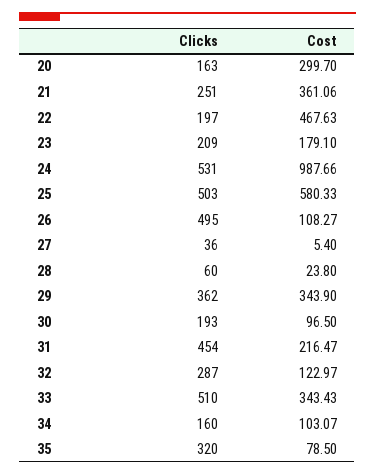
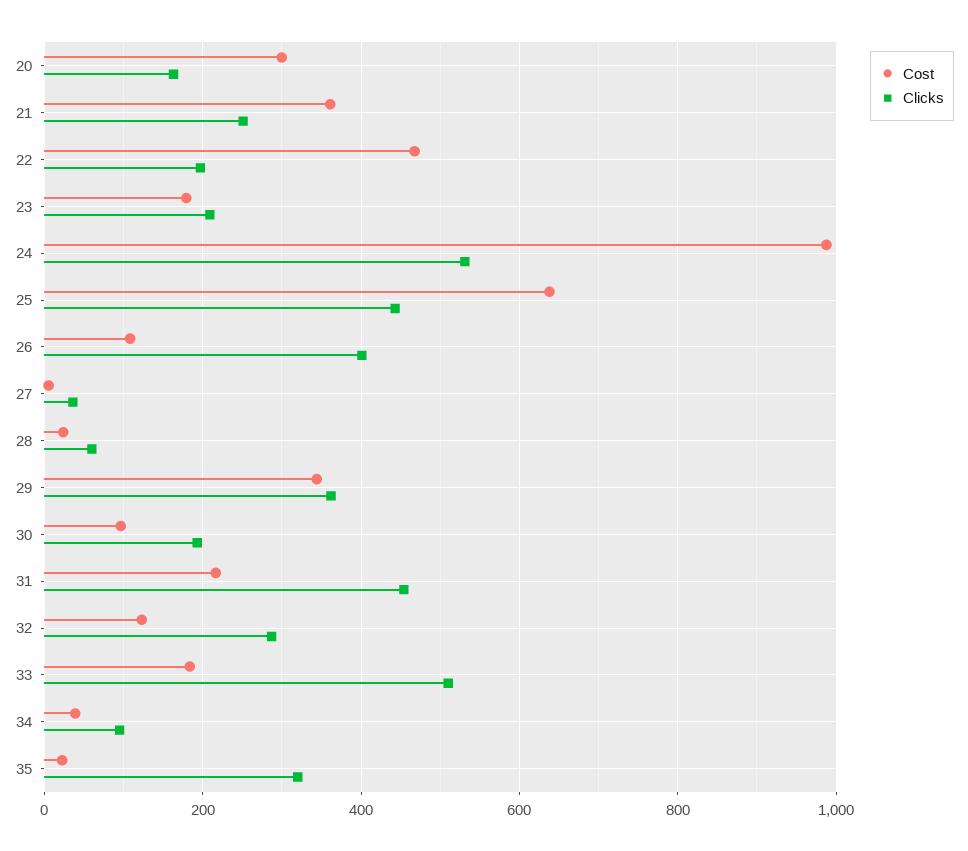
  {
    "Clicks": {
      "20": 163,
      "21": 251,
      "22": 197,
      "23": 209,
      "24": 531,
-     "25": 503,
+     "25": 440,
-     "26": 495,
+     "26": 400,
      "27": 36,
      "28": 60,
      "29": 362,
      "30": 193,
      "31": 454,
      "32": 287,
      "33": 510,
-     "34": 160,
+     "34": 100,
      "35": 320
    },
    "Cost": {
      "20": 299.7,
      "21": 361.06,
      "22": 467.63,
      "23": 179.1,
      "24": 987.66,
-     "25": 580.33,
+     "25": 640,
      "26": 108.27,
      "27": 5.4,
      "28": 23.8,
      "29": 343.9,
      "30": 96.5,
      "31": 216.47,
      "32": 122.97,
-     "33": 343.43,
+     "33": 180,
-     "34": 103.07,
+     "34": 40,
-     "35": 78.5
+     "35": 20
    }
  }

